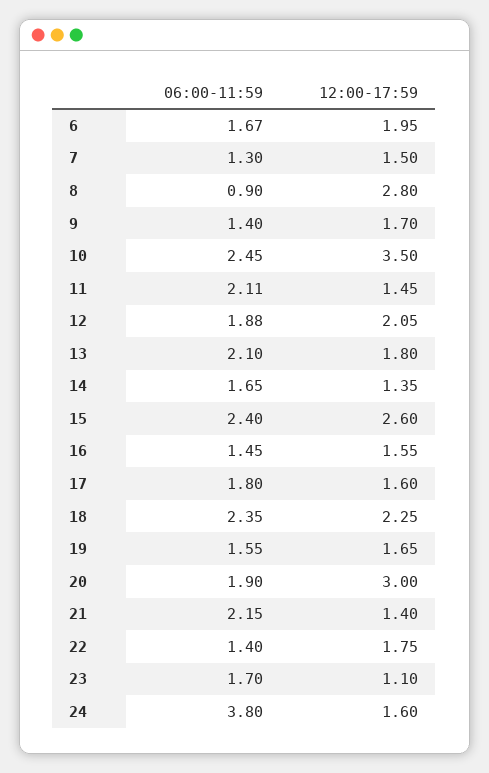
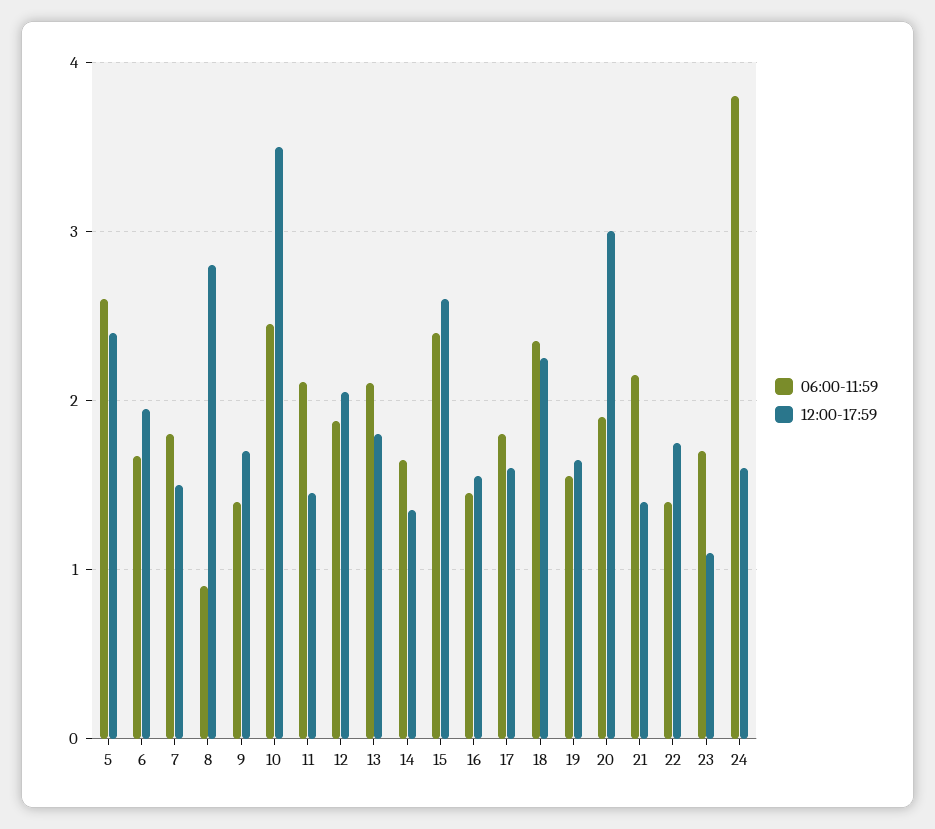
  {
    "06:00-11:59": {
      "6": 1.67,
-     "7": 1.3,
+     "7": 1.8,
      "8": 0.9,
      "9": 1.4,
      "10": 2.45,
      "11": 2.11,
      "12": 1.88,
      "13": 2.1,
      "14": 1.65,
      "15": 2.4,
      "16": 1.45,
      "17": 1.8,
      "18": 2.35,
      "19": 1.55,
      "20": 1.9,
      "21": 2.15,
      "22": 1.4,
      "23": 1.7,
-     "24": 3.8
+     "24": 3.8,
+     "5": 2.6
    },
    "12:00-17:59": {
      "6": 1.95,
      "7": 1.5,
      "8": 2.8,
      "9": 1.7,
      "10": 3.5,
      "11": 1.45,
      "12": 2.05,
      "13": 1.8,
      "14": 1.35,
      "15": 2.6,
      "16": 1.55,
      "17": 1.6,
      "18": 2.25,
      "19": 1.65,
      "20": 3,
      "21": 1.4,
      "22": 1.75,
      "23": 1.1,
-     "24": 1.6
+     "24": 1.6,
+     "5": 2.4
    }
  }

